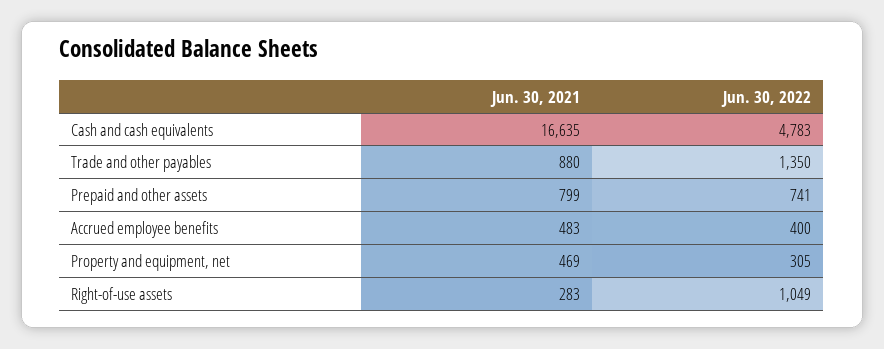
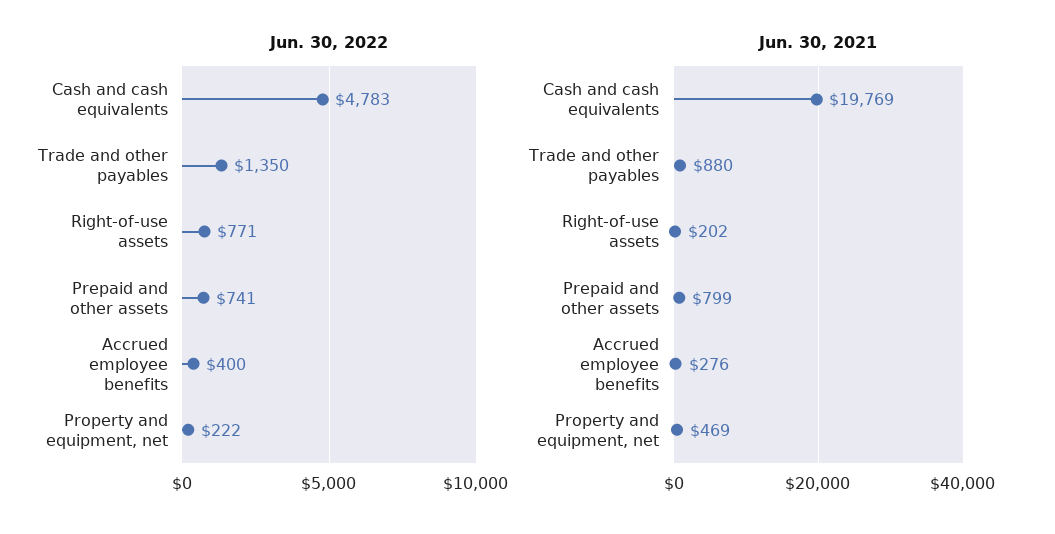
  {
    "Jun. 30, 2021": {
-     "Cash and cash equivalents": 16635,
+     "Cash and cash equivalents": 19769,
      "Trade and other payables": 880,
      "Prepaid and other assets": 799,
-     "Accrued employee benefits": 483,
+     "Accrued employee benefits": 276,
      "Property and equipment, net": 469,
-     "Right-of-use assets": 283
+     "Right-of-use assets": 202
    },
    "Jun. 30, 2022": {
      "Cash and cash equivalents": 4783,
      "Trade and other payables": 1350,
      "Prepaid and other assets": 741,
      "Accrued employee benefits": 400,
-     "Property and equipment, net": 305,
+     "Property and equipment, net": 222,
-     "Right-of-use assets": 1049
+     "Right-of-use assets": 771
    }
  }

